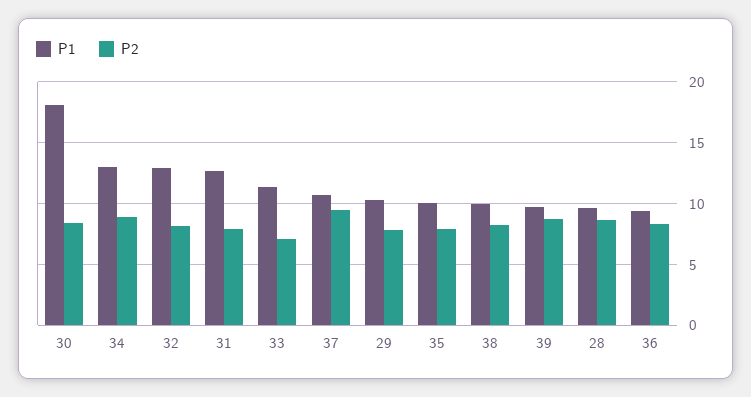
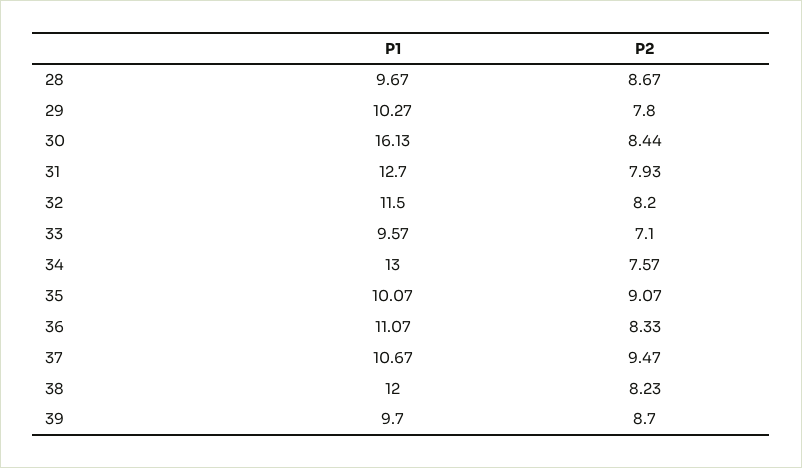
  {
    "P1": {
-     "30": 18,
+     "30": 16.13,
      "34": 13,
-     "32": 13,
+     "32": 11.5,
      "31": 12.7,
-     "33": 11.5,
+     "33": 9.57,
      "37": 10.67,
      "29": 10.27,
      "35": 10.07,
-     "38": 10,
+     "38": 12,
      "39": 9.7,
      "28": 9.67,
-     "36": 9.5
+     "36": 11.07
    },
    "P2": {
      "30": 8.44,
-     "34": 9,
+     "34": 7.57,
      "32": 8.2,
      "31": 7.93,
      "33": 7.1,
      "37": 9.47,
      "29": 7.8,
-     "35": 8,
+     "35": 9.07,
      "38": 8.23,
      "39": 8.7,
      "28": 8.67,
      "36": 8.33
    }
  }

